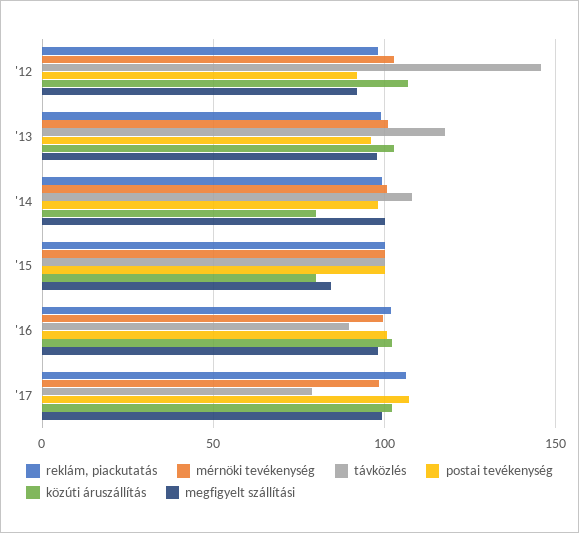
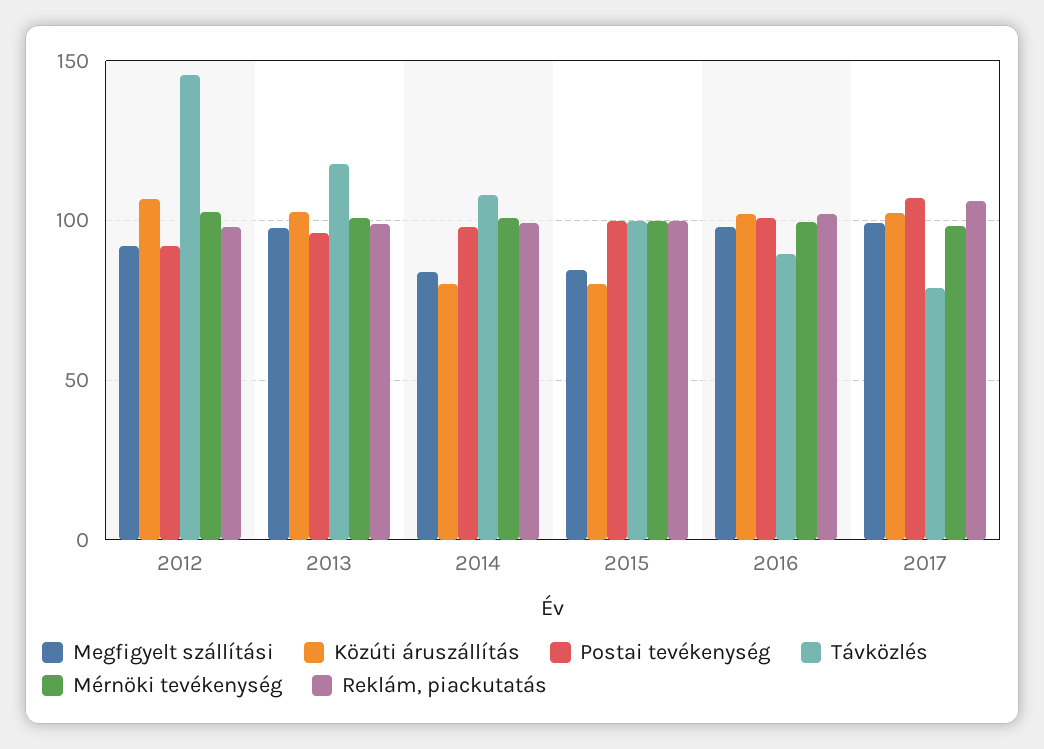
  {
    "reklám, piackutatás": {
      "'12": 100,
      "'13": 100,
      "'14": 100,
      "'15": 100,
      "'16": 100,
      "'17": 105
    },
    "mérnöki tevékenység": {
      "'12": 105,
      "'13": 100,
      "'14": 100,
      "'15": 100,
      "'16": 100,
      "'17": 100
    },
    "távközlés": {
      "'12": 145,
      "'13": 120,
      "'14": 110,
      "'15": 100,
      "'16": 90,
      "'17": 80
    },
    "postai tevékenység": {
      "'12": 90,
      "'13": 95,
      "'14": 100,
      "'15": 100,
      "'16": 100,
      "'17": 105
    },
    "közúti áruszállítás": {
      "'12": 105,
      "'13": 105,
      "'14": 80,
      "'15": 80,
      "'16": 100,
      "'17": 100
    },
    "megfigyelt szállítási": {
      "'12": 90,
      "'13": 100,
-     "'14": 100,
+     "'14": 85,
      "'15": 85,
      "'16": 100,
      "'17": 100
    }
  }

